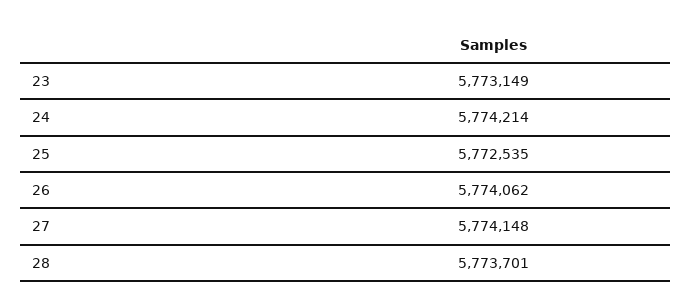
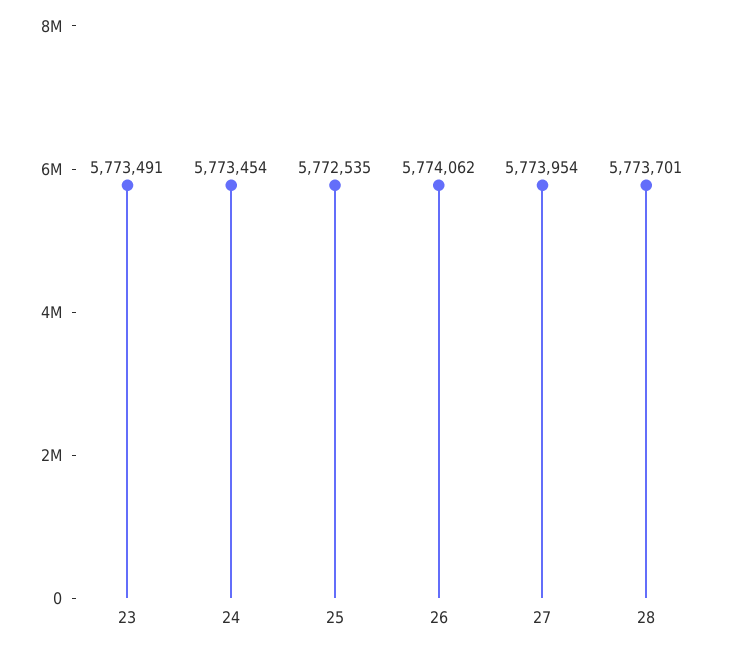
  {
-   "23": 5773149,
+   "23": 5773491,
-   "24": 5774214,
+   "24": 5773454,
    "25": 5772535,
    "26": 5774062,
-   "27": 5774148,
+   "27": 5773954,
    "28": 5773701
  }

